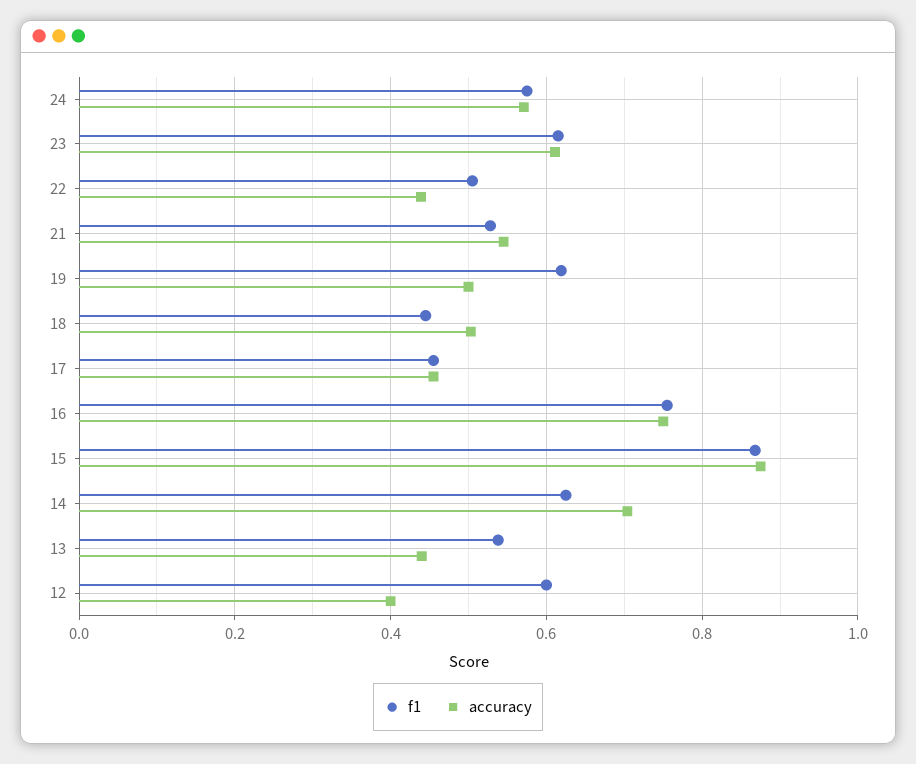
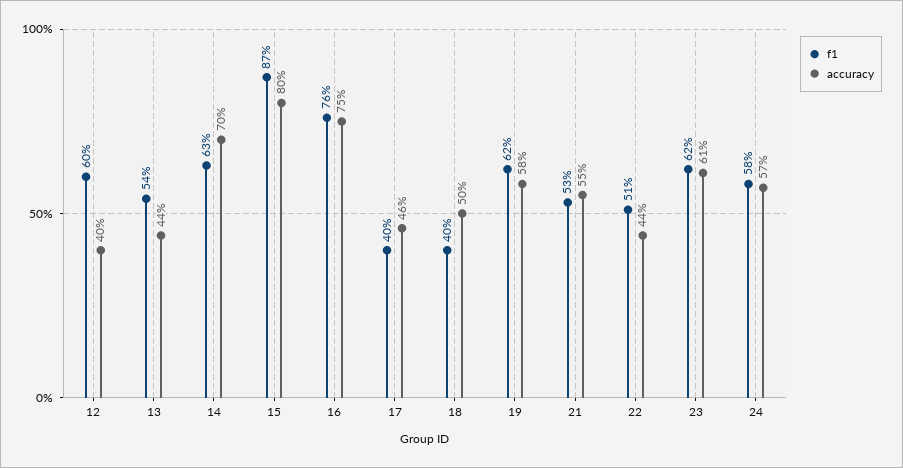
  {
    "f1": {
      "24": 0.58,
      "23": 0.62,
      "22": 0.51,
      "21": 0.53,
      "19": 0.62,
-     "18": 0.44,
+     "18": 0.4,
-     "17": 0.46,
+     "17": 0.4,
      "16": 0.76,
      "15": 0.87,
      "14": 0.63,
      "13": 0.54,
      "12": 0.6
    },
    "accuracy": {
      "24": 0.57,
      "23": 0.61,
      "22": 0.44,
      "21": 0.55,
-     "19": 0.5,
+     "19": 0.58,
      "18": 0.5,
      "17": 0.46,
      "16": 0.75,
-     "15": 0.88,
+     "15": 0.8,
      "14": 0.7,
      "13": 0.44,
      "12": 0.4
    }
  }

